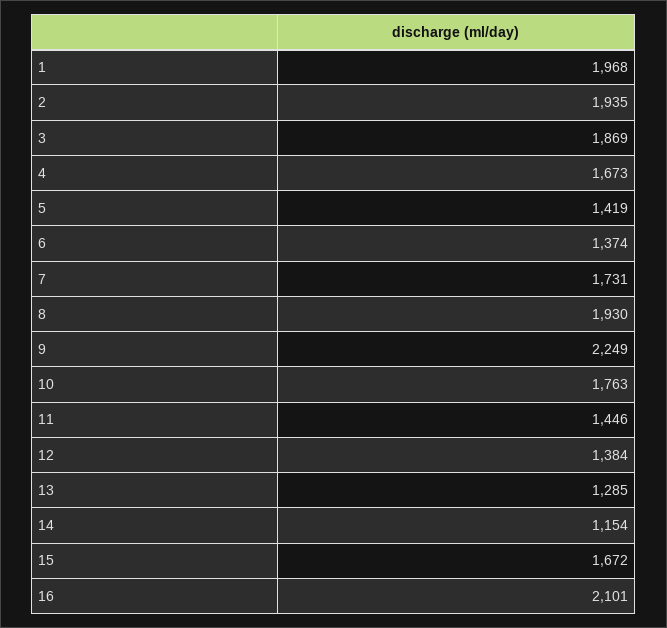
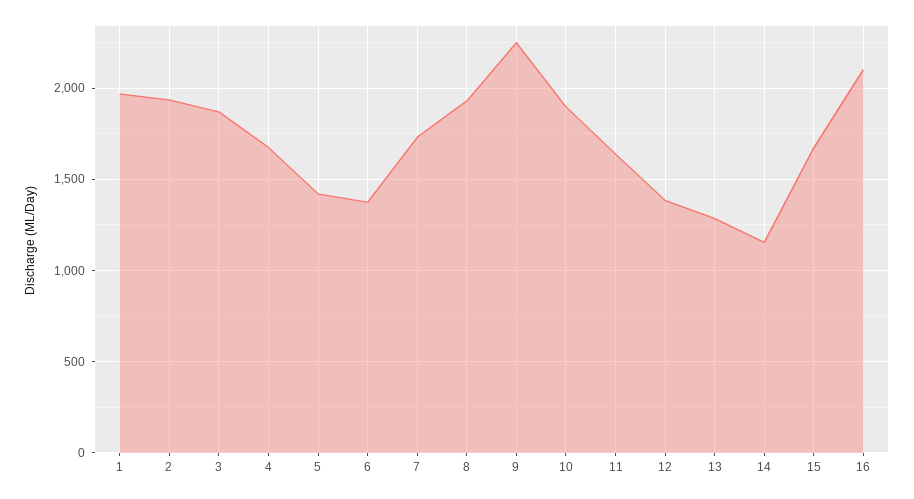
  {
    "1": 1968,
    "2": 1935,
    "3": 1869,
    "4": 1673,
    "5": 1419,
    "6": 1374,
    "7": 1731,
    "8": 1930,
    "9": 2249,
-   "10": 1763,
+   "10": 1900,
-   "11": 1446,
+   "11": 1650,
    "12": 1384,
    "13": 1285,
    "14": 1154,
    "15": 1672,
    "16": 2101
  }

